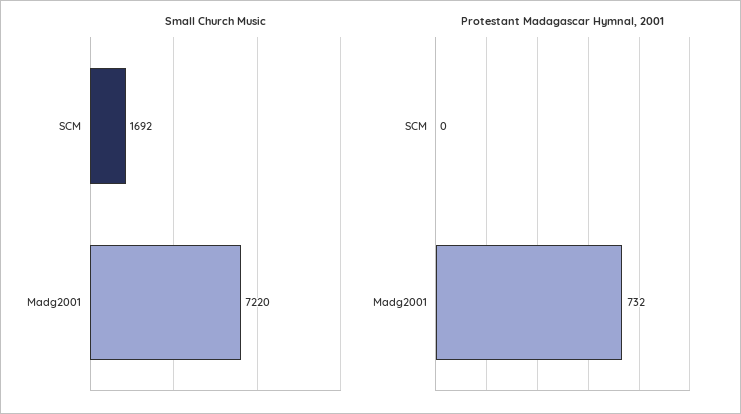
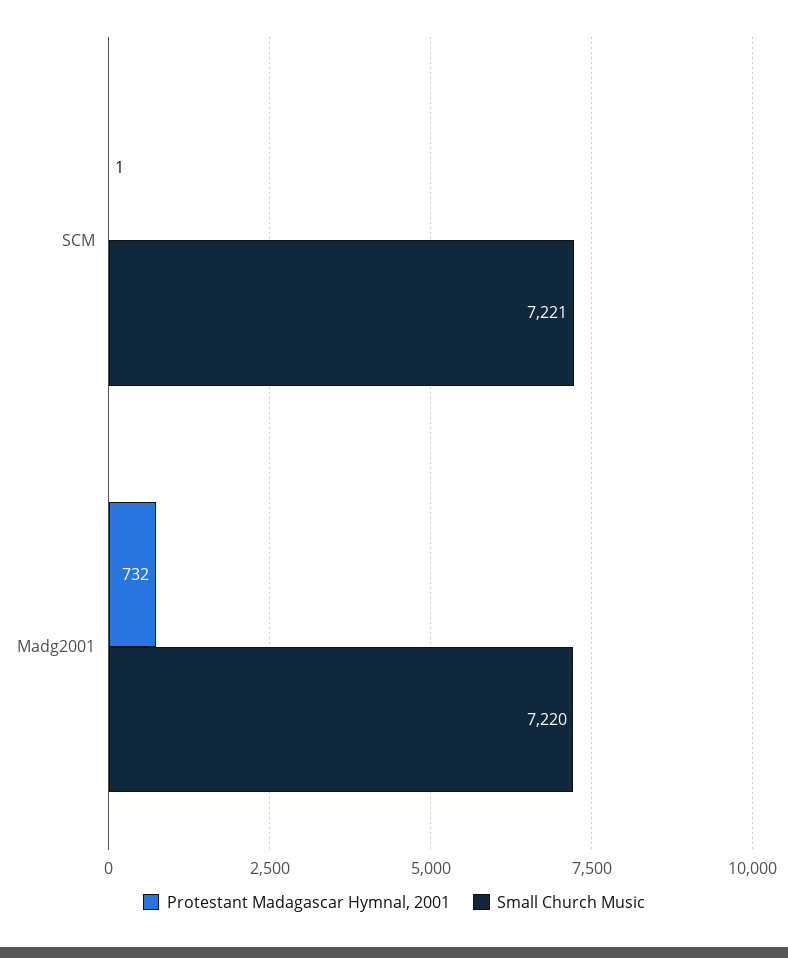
  {
    "Small Church Music": {
-     "SCM": 1692,
+     "SCM": 7221,
      "Madg2001": 7220
    },
    "Protestant Madagascar Hymnal, 2001": {
-     "SCM": 0,
+     "SCM": 1,
      "Madg2001": 732
    }
  }

